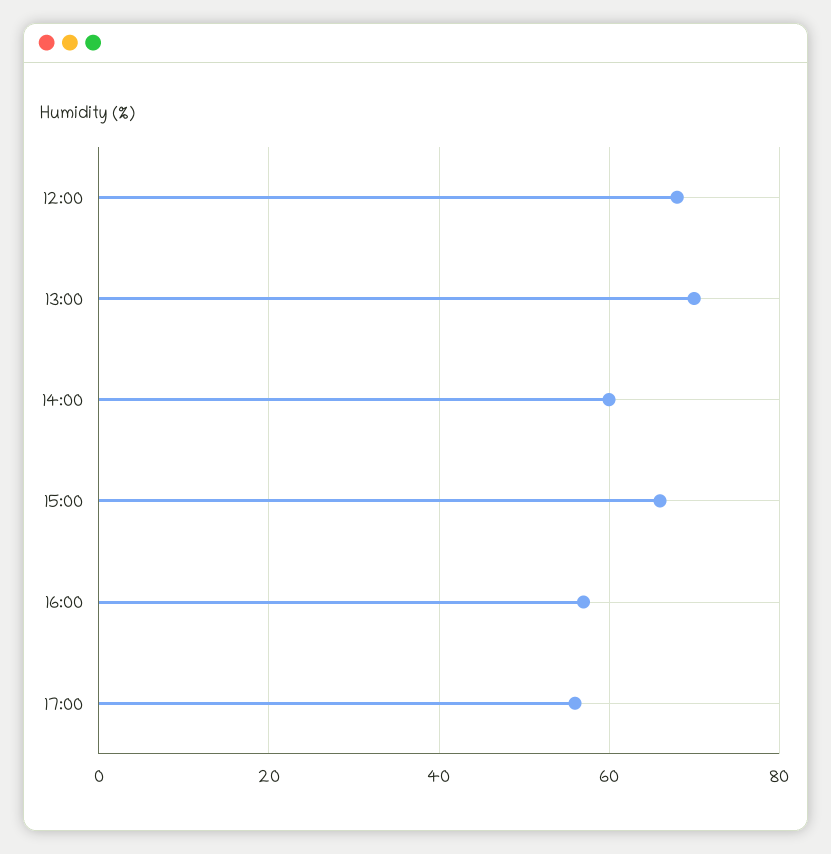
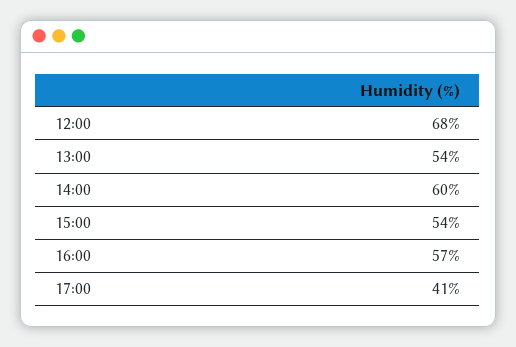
  {
    "12:00": 68,
-   "13:00": 70,
+   "13:00": 54,
    "14:00": 60,
-   "15:00": 65,
+   "15:00": 54,
    "16:00": 57,
-   "17:00": 55
+   "17:00": 41
  }

